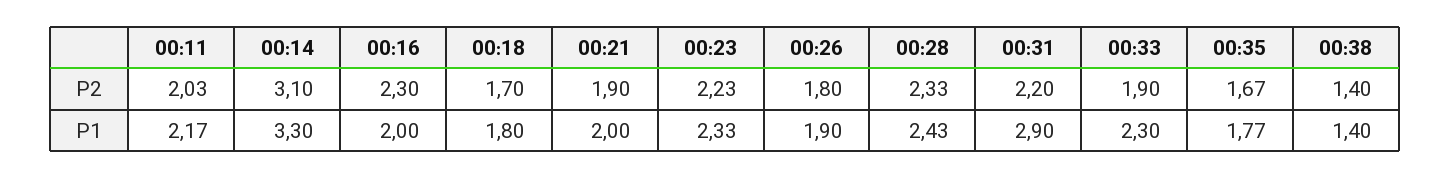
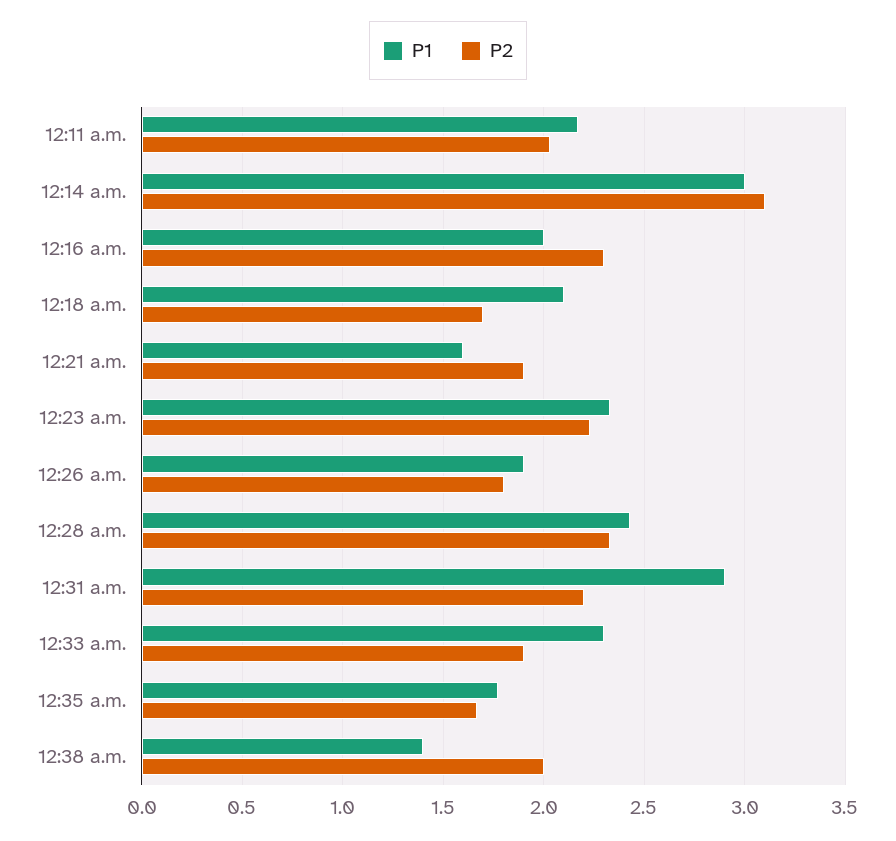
  {
    "P2": {
      "00:11": 2.03,
      "00:14": 3.1,
      "00:16": 2.3,
      "00:18": 1.7,
      "00:21": 1.9,
      "00:23": 2.23,
      "00:26": 1.8,
      "00:28": 2.33,
      "00:31": 2.2,
      "00:33": 1.9,
      "00:35": 1.67,
-     "00:38": 1.4
+     "00:38": 2
    },
    "P1": {
      "00:11": 2.17,
-     "00:14": 3.3,
+     "00:14": 3,
      "00:16": 2,
-     "00:18": 1.8,
+     "00:18": 2.1,
-     "00:21": 2,
+     "00:21": 1.6,
      "00:23": 2.33,
      "00:26": 1.9,
      "00:28": 2.43,
      "00:31": 2.9,
      "00:33": 2.3,
      "00:35": 1.77,
      "00:38": 1.4
    }
  }

